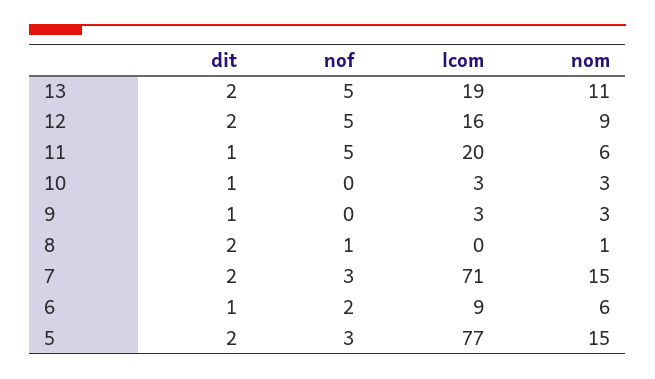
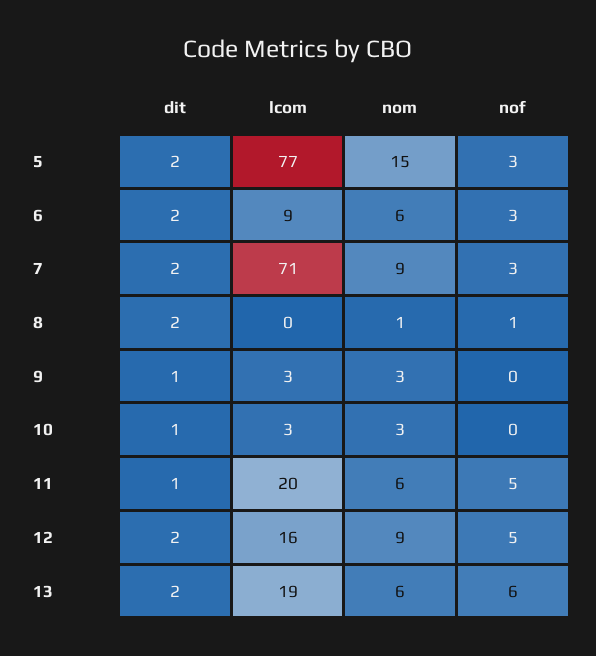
  {
    "dit": {
      "13": 2,
      "12": 2,
      "11": 1,
      "10": 1,
      "9": 1,
      "8": 2,
      "7": 2,
-     "6": 1,
+     "6": 2,
      "5": 2
    },
    "nof": {
-     "13": 5,
+     "13": 6,
      "12": 5,
      "11": 5,
      "10": 0,
      "9": 0,
      "8": 1,
      "7": 3,
-     "6": 2,
+     "6": 3,
      "5": 3
    },
    "lcom": {
      "13": 19,
      "12": 16,
      "11": 20,
      "10": 3,
      "9": 3,
      "8": 0,
      "7": 71,
      "6": 9,
      "5": 77
    },
    "nom": {
-     "13": 11,
+     "13": 6,
      "12": 9,
      "11": 6,
      "10": 3,
      "9": 3,
      "8": 1,
-     "7": 15,
+     "7": 9,
      "6": 6,
      "5": 15
    }
  }

